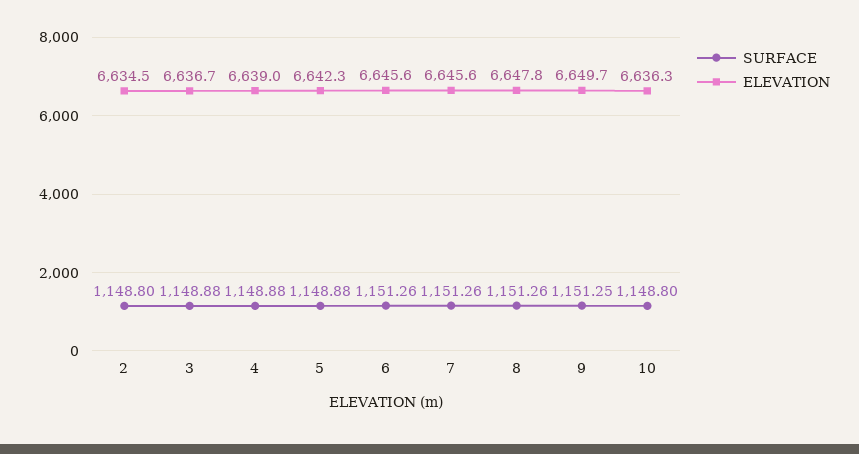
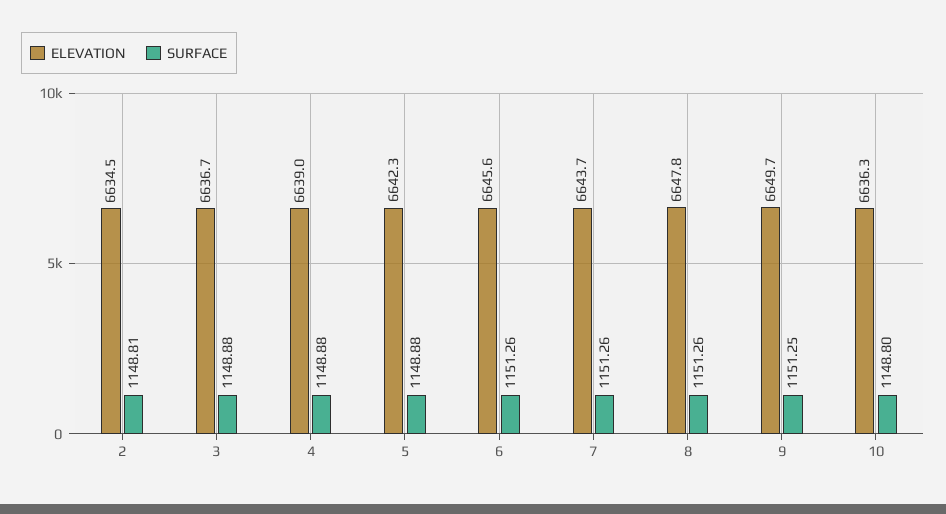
  {
    "SURFACE": {
-     "2": 1148.8,
+     "2": 1148.81,
      "3": 1148.88,
      "4": 1148.88,
      "5": 1148.88,
      "6": 1151.26,
      "7": 1151.26,
      "8": 1151.26,
      "9": 1151.25,
      "10": 1148.8
    },
    "ELEVATION": {
      "2": 6634.5,
      "3": 6636.7,
      "4": 6639,
      "5": 6642.3,
      "6": 6645.6,
-     "7": 6645.6,
+     "7": 6643.7,
      "8": 6647.8,
      "9": 6649.7,
      "10": 6636.3
    }
  }

